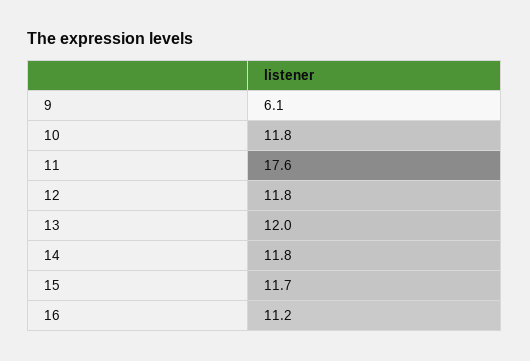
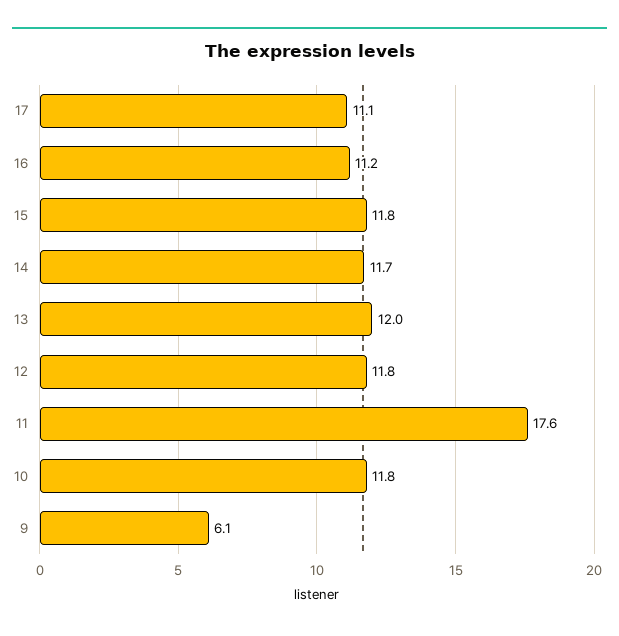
  {
    "9": 6.1,
    "10": 11.8,
    "11": 17.6,
    "12": 11.8,
    "13": 12,
-   "14": 11.8,
+   "14": 11.7,
-   "15": 11.7,
+   "15": 11.8,
-   "16": 11.2
+   "16": 11.2,
+   "17": 11.1
  }

